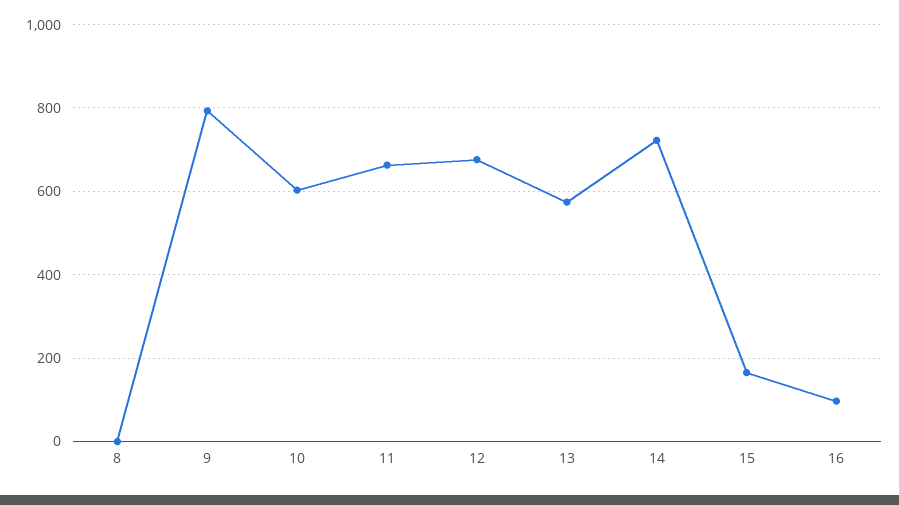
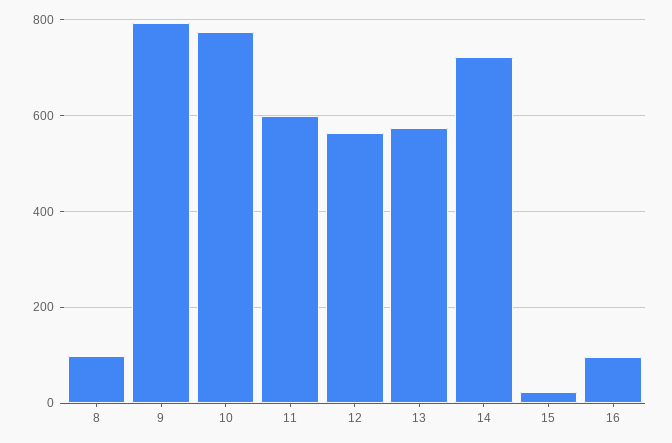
  {
-   "8": 0,
+   "8": 100,
    "9": 800,
-   "10": 600,
+   "10": 780,
-   "11": 660,
+   "11": 600,
-   "12": 680,
+   "12": 560,
    "13": 580,
    "14": 720,
-   "15": 160,
+   "15": 20,
    "16": 100
  }

